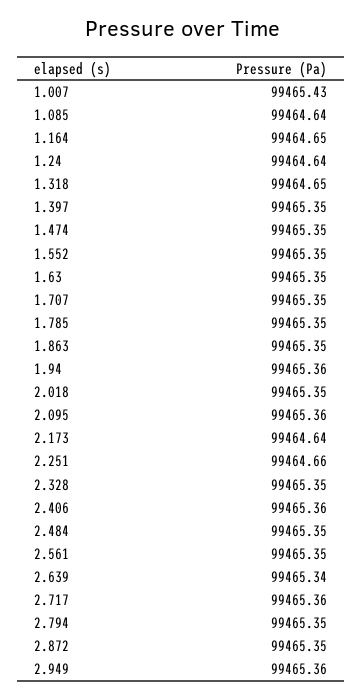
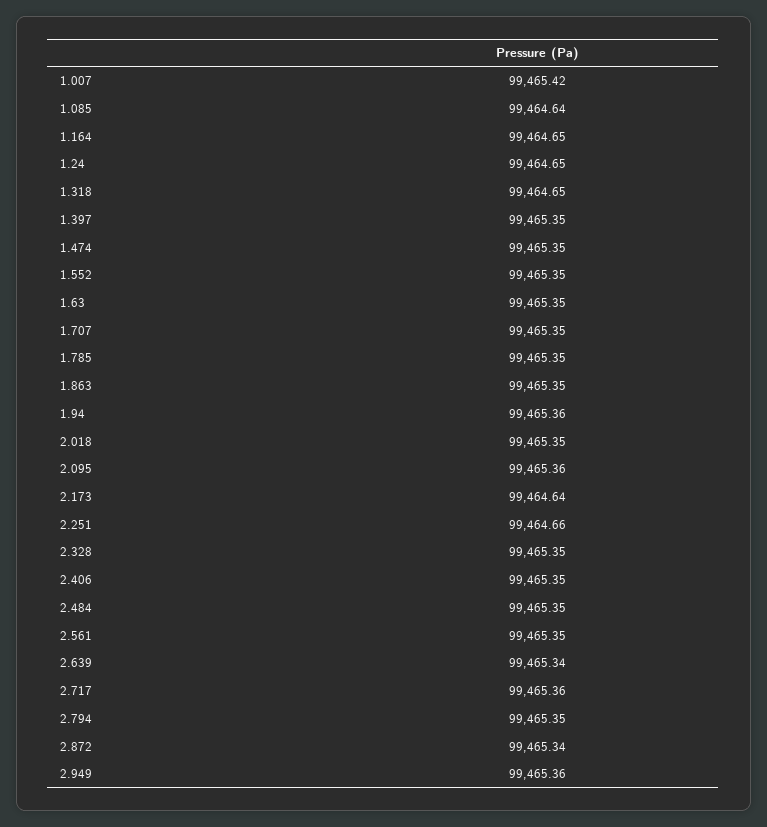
  {
-   "1.007": 99465.43,
+   "1.007": 99465.42,
    "1.085": 99464.64,
    "1.164": 99464.65,
-   "1.24": 99464.64,
+   "1.24": 99464.65,
    "1.318": 99464.65,
    "1.397": 99465.35,
    "1.474": 99465.35,
    "1.552": 99465.35,
    "1.63": 99465.35,
    "1.707": 99465.35,
    "1.785": 99465.35,
    "1.863": 99465.35,
    "1.94": 99465.36,
    "2.018": 99465.35,
    "2.095": 99465.36,
    "2.173": 99464.64,
    "2.251": 99464.66,
    "2.328": 99465.35,
-   "2.406": 99465.36,
+   "2.406": 99465.35,
    "2.484": 99465.35,
    "2.561": 99465.35,
    "2.639": 99465.34,
    "2.717": 99465.36,
    "2.794": 99465.35,
-   "2.872": 99465.35,
+   "2.872": 99465.34,
    "2.949": 99465.36
  }

